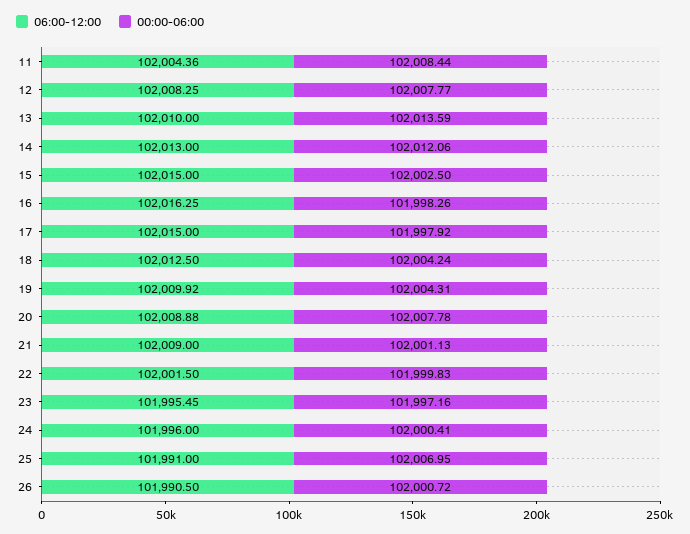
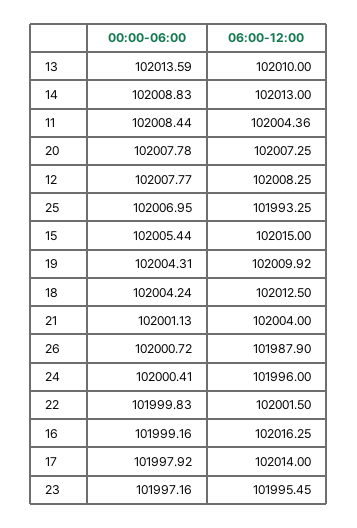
  {
    "06:00-12:00": {
      "11": 102004.36,
      "12": 102008.25,
      "13": 102010,
      "14": 102013,
      "15": 102015,
      "16": 102016.25,
-     "17": 102015,
+     "17": 102014,
      "18": 102012.5,
      "19": 102009.92,
-     "20": 102008.88,
+     "20": 102007.25,
-     "21": 102009,
+     "21": 102004,
      "22": 102001.5,
      "23": 101995.45,
      "24": 101996,
-     "25": 101991,
+     "25": 101993.25,
-     "26": 101990.5
+     "26": 101987.9
    },
    "00:00-06:00": {
      "11": 102008.44,
      "12": 102007.77,
      "13": 102013.59,
-     "14": 102012.06,
+     "14": 102008.83,
-     "15": 102002.5,
+     "15": 102005.44,
-     "16": 101998.26,
+     "16": 101999.16,
      "17": 101997.92,
      "18": 102004.24,
      "19": 102004.31,
      "20": 102007.78,
      "21": 102001.13,
      "22": 101999.83,
      "23": 101997.16,
      "24": 102000.41,
      "25": 102006.95,
      "26": 102000.72
    }
  }

